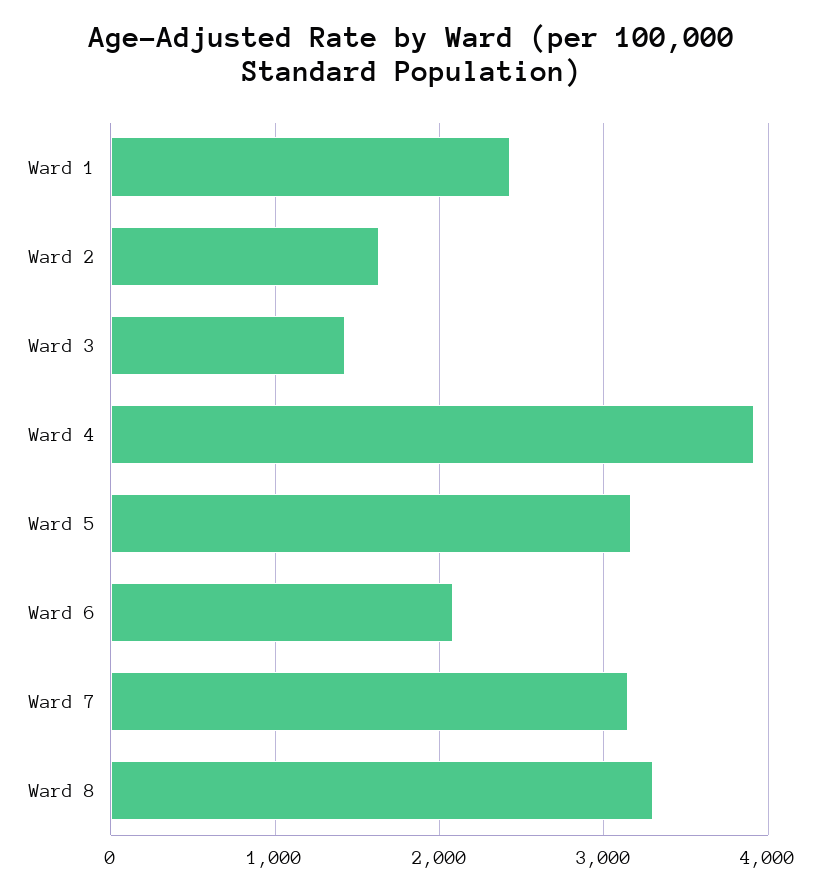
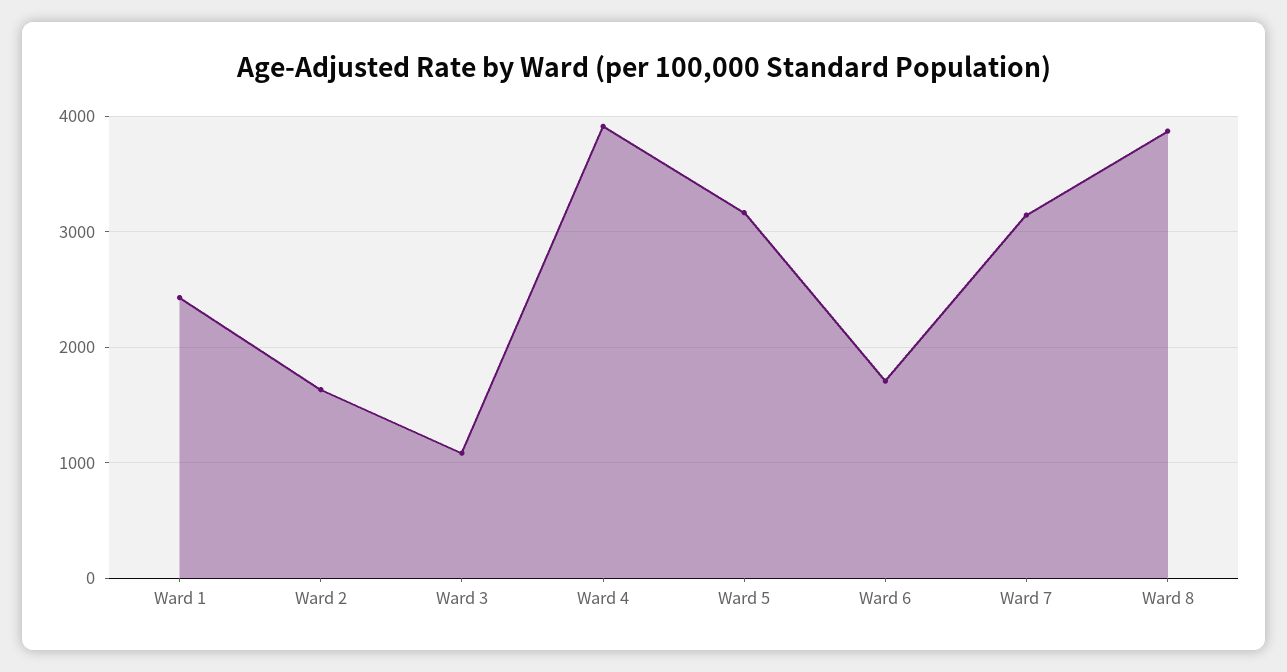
  {
    "Ward 1": 2400,
    "Ward 2": 1600,
-   "Ward 3": 1400,
+   "Ward 3": 1100,
    "Ward 4": 3900,
    "Ward 5": 3200,
-   "Ward 6": 2100,
+   "Ward 6": 1700,
    "Ward 7": 3100,
-   "Ward 8": 3300
+   "Ward 8": 3900
  }

